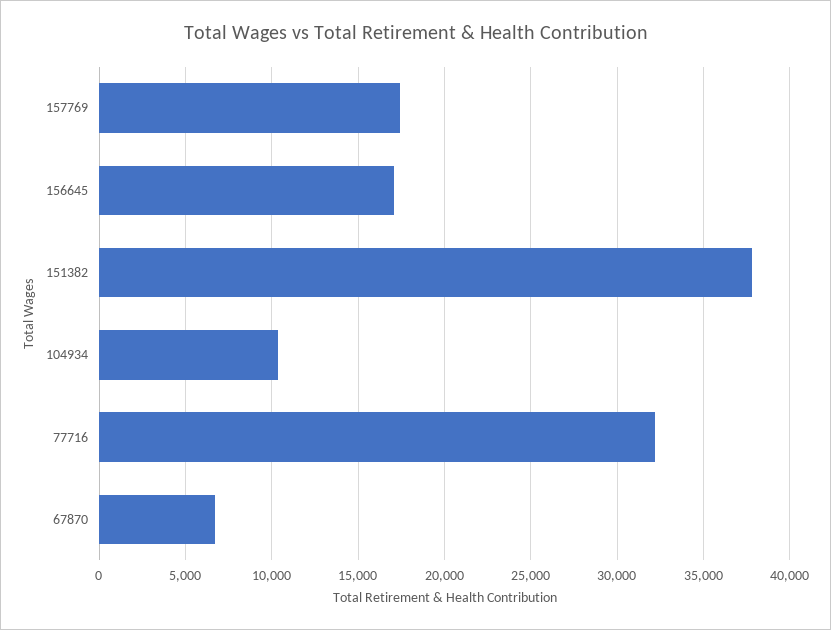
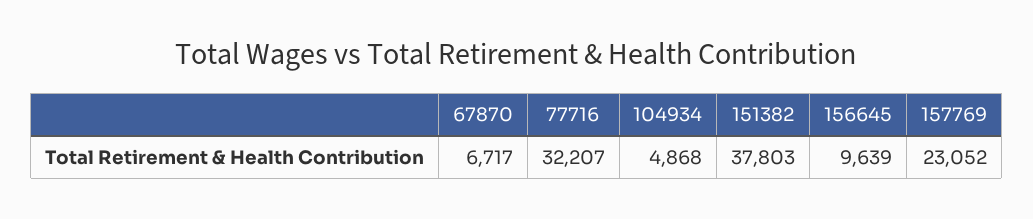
  {
-   "157769": 17500,
+   "157769": 23052,
-   "156645": 17000,
+   "156645": 9639,
    "151382": 37803,
-   "104934": 10500,
+   "104934": 4868,
    "77716": 32207,
    "67870": 6717
  }

